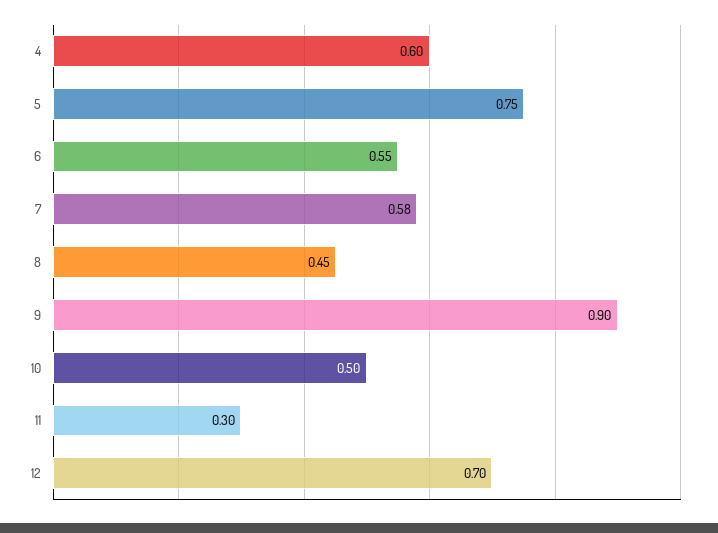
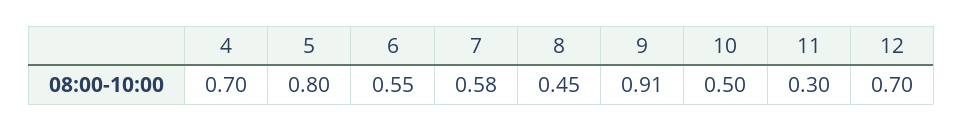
  {
-   "4": 0.6,
+   "4": 0.7,
-   "5": 0.75,
+   "5": 0.8,
    "6": 0.55,
    "7": 0.58,
    "8": 0.45,
-   "9": 0.9,
+   "9": 0.91,
    "10": 0.5,
    "11": 0.3,
    "12": 0.7
  }

